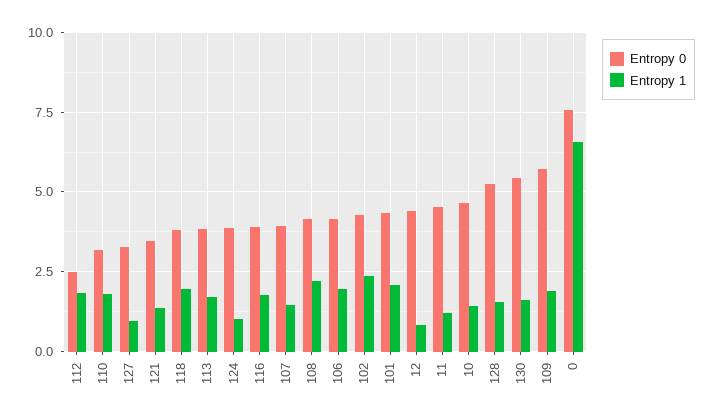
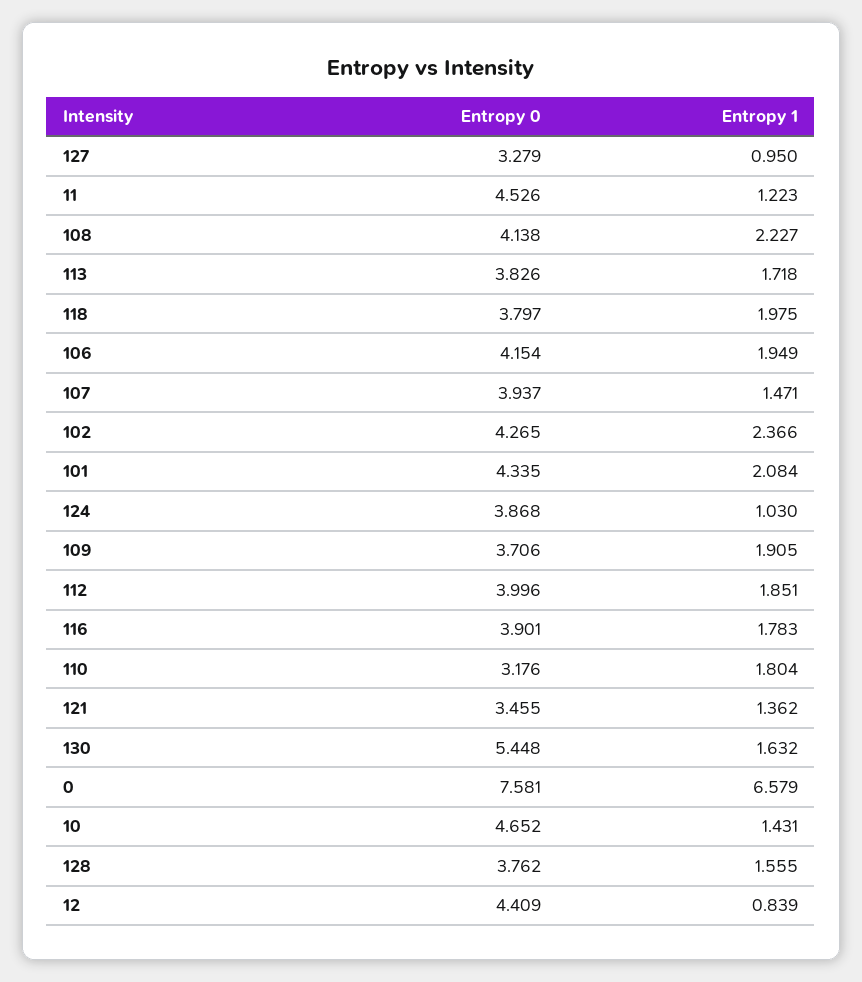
  {
    "Entropy 0": {
-     "112": 2.5,
+     "112": 3.996,
      "110": 3.176,
      "127": 3.279,
      "121": 3.455,
      "118": 3.797,
      "113": 3.826,
      "124": 3.868,
      "116": 3.901,
      "107": 3.937,
      "108": 4.138,
      "106": 4.154,
      "102": 4.265,
      "101": 4.335,
      "12": 4.409,
      "11": 4.526,
      "10": 4.652,
-     "128": 5.25,
+     "128": 3.762,
      "130": 5.448,
-     "109": 5.75,
+     "109": 3.706,
      "0": 7.581
    },
    "Entropy 1": {
      "112": 1.851,
      "110": 1.804,
      "127": 0.95,
      "121": 1.362,
      "118": 1.975,
      "113": 1.718,
      "124": 1.03,
      "116": 1.783,
      "107": 1.471,
      "108": 2.227,
      "106": 1.949,
      "102": 2.366,
      "101": 2.084,
      "12": 0.839,
      "11": 1.223,
      "10": 1.431,
      "128": 1.555,
      "130": 1.632,
      "109": 1.905,
      "0": 6.579
    }
  }

